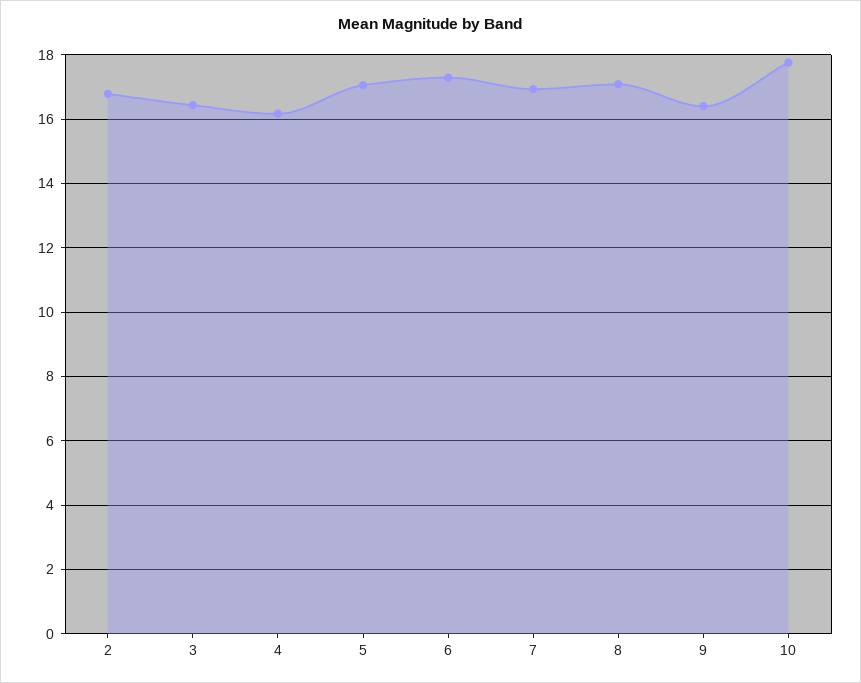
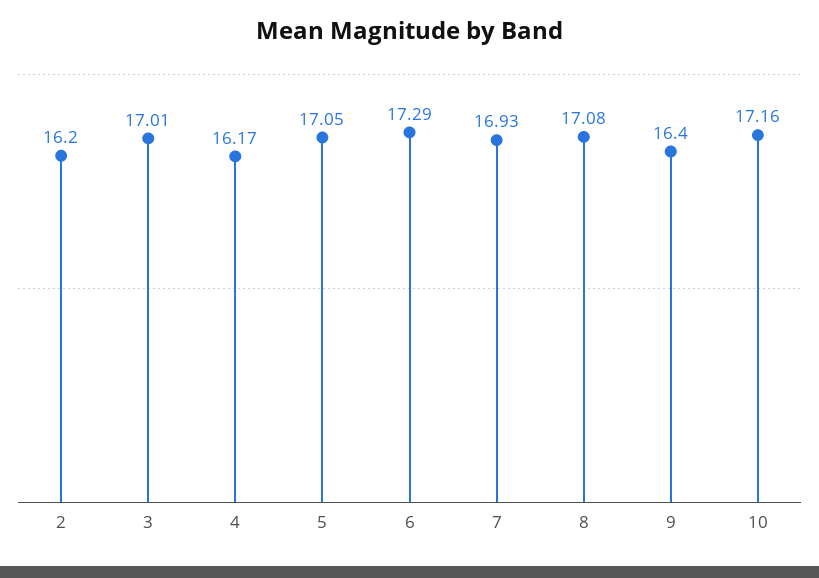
  {
-   "2": 16.8,
+   "2": 16.2,
-   "3": 16.4,
+   "3": 17.01,
    "4": 16.17,
    "5": 17.05,
    "6": 17.29,
    "7": 16.93,
    "8": 17.08,
    "9": 16.4,
-   "10": 17.8
+   "10": 17.16
  }

